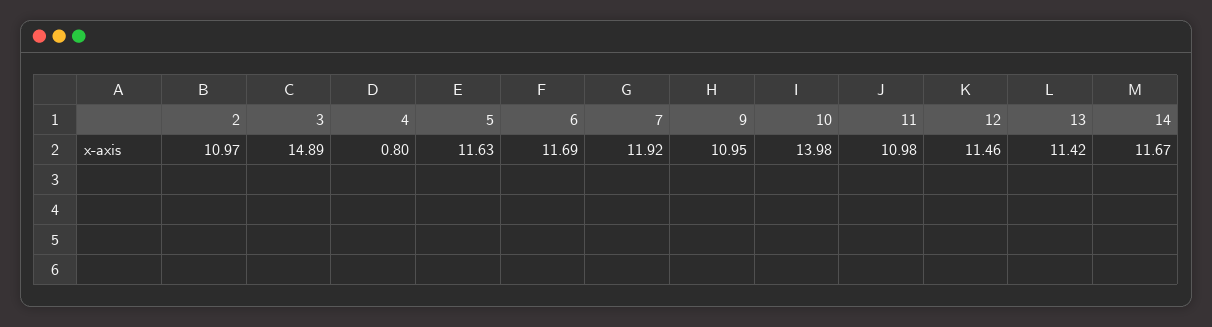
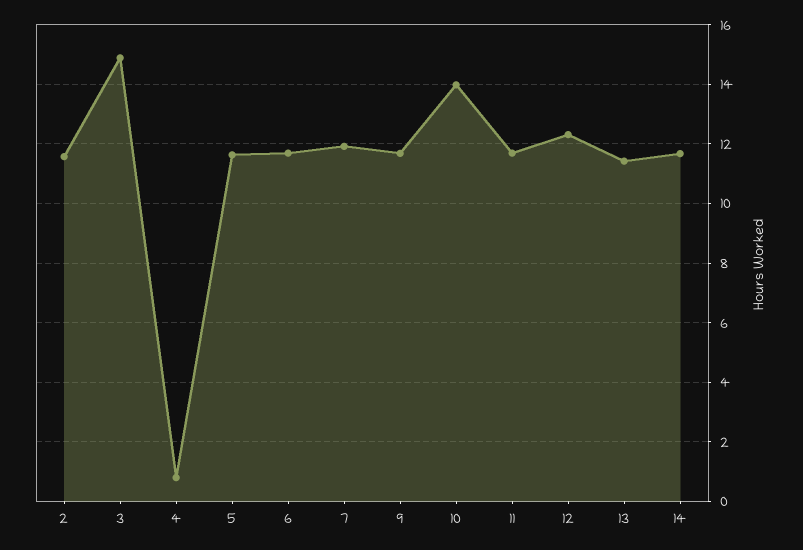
  {
-   "2": 10.97,
+   "2": 11.5,
    "3": 14.89,
    "4": 0.8,
    "5": 11.63,
    "6": 11.69,
    "7": 11.92,
-   "9": 10.95,
+   "9": 11.75,
    "10": 13.98,
-   "11": 10.98,
+   "11": 11.75,
-   "12": 11.46,
+   "12": 12.25,
    "13": 11.42,
    "14": 11.67
  }

